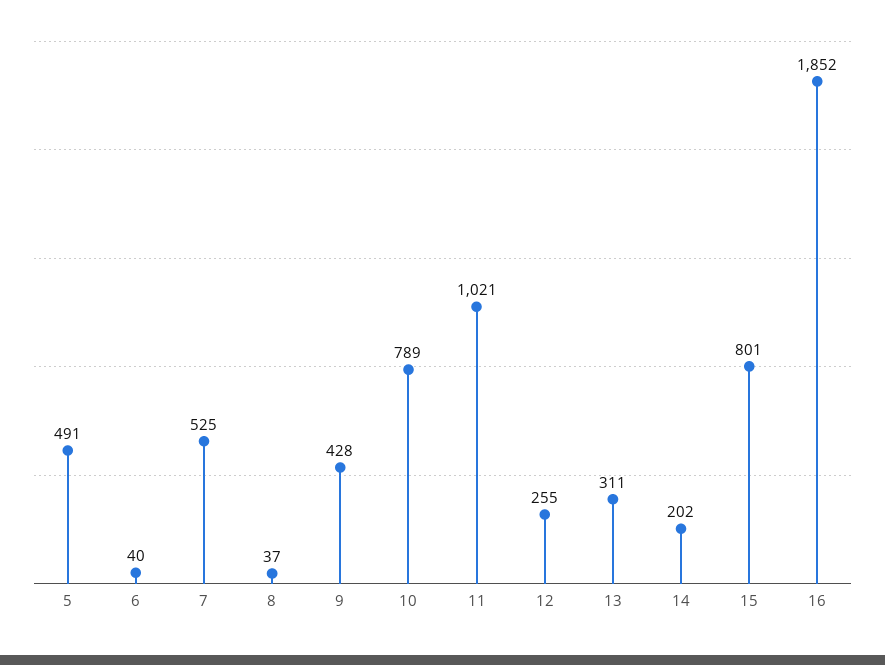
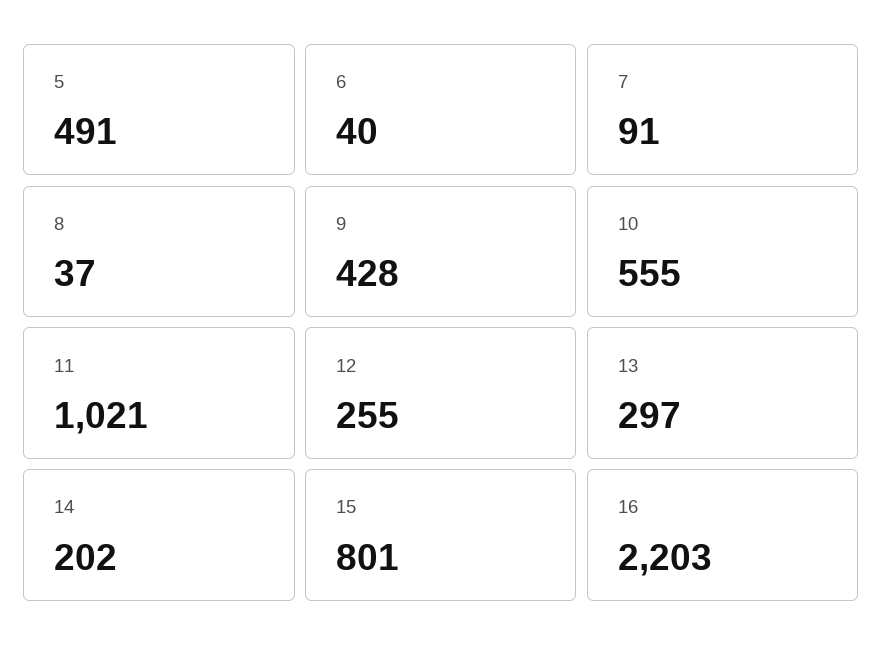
  {
    "5": 491,
    "6": 40,
-   "7": 525,
+   "7": 91,
    "8": 37,
    "9": 428,
-   "10": 789,
+   "10": 555,
    "11": 1021,
    "12": 255,
-   "13": 311,
+   "13": 297,
    "14": 202,
    "15": 801,
-   "16": 1852
+   "16": 2203
  }

